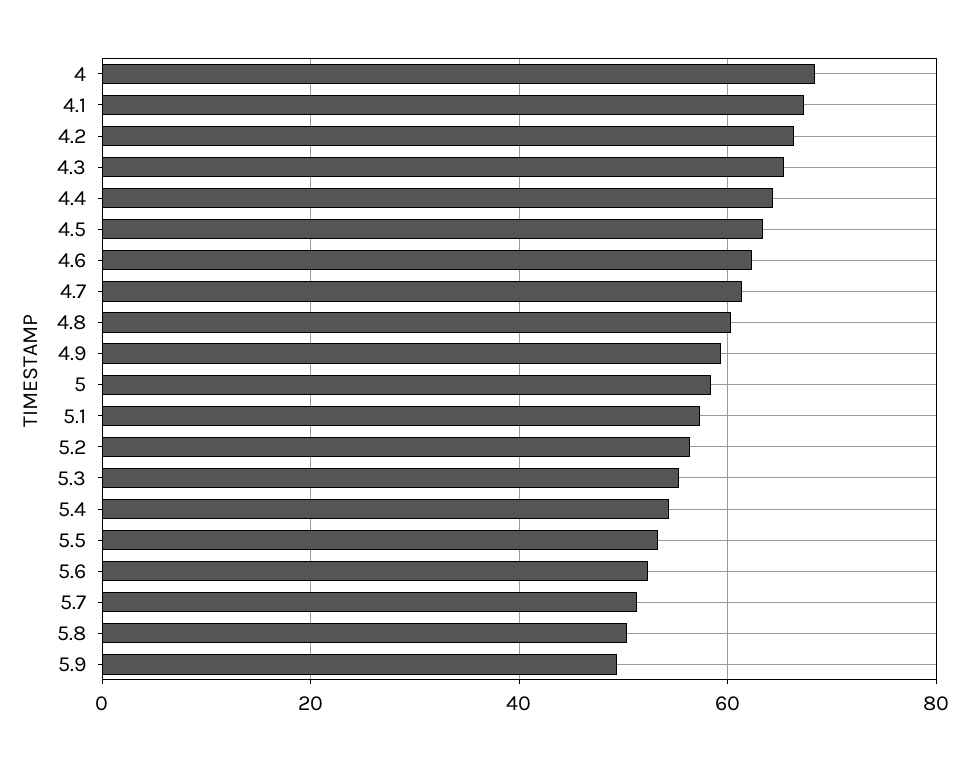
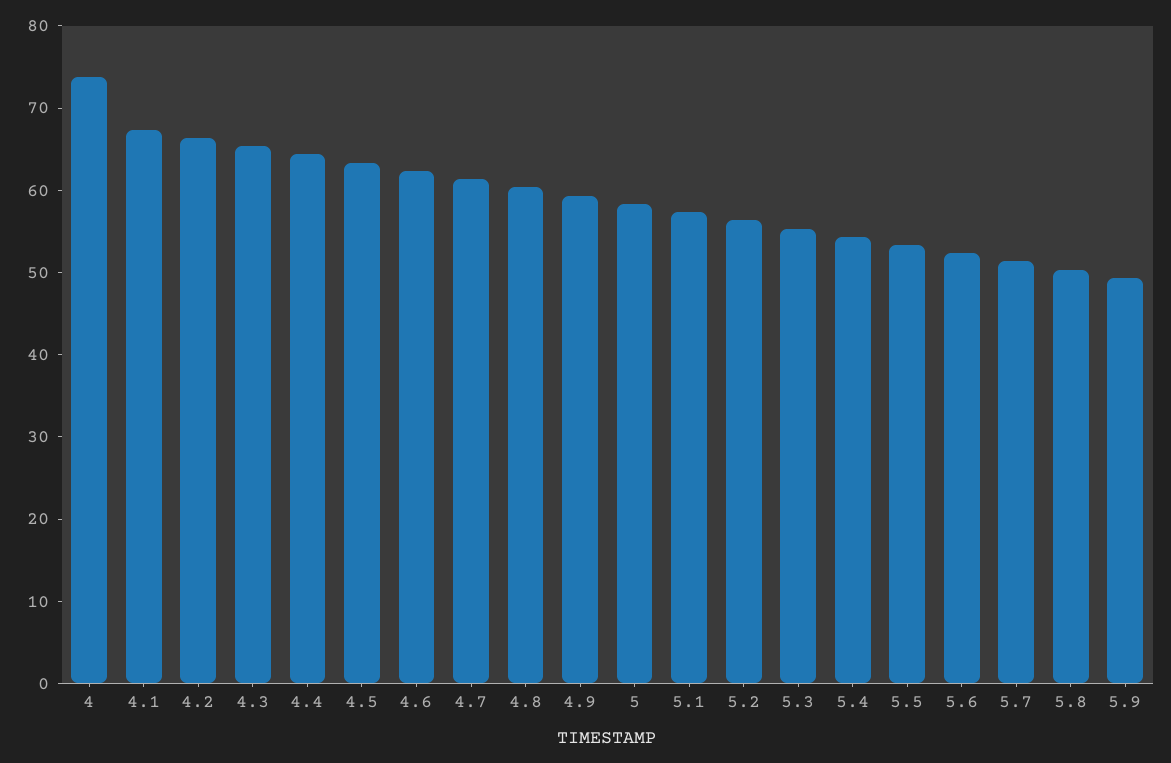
  {
-   "4": 68,
+   "4": 74,
    "4.1": 68,
    "4.2": 66,
    "4.3": 66,
    "4.4": 64,
    "4.5": 64,
    "4.6": 62,
    "4.7": 62,
    "4.8": 60,
    "4.9": 60,
    "5": 58,
    "5.1": 58,
    "5.2": 56,
    "5.3": 56,
    "5.4": 54,
    "5.5": 54,
    "5.6": 52,
    "5.7": 52,
    "5.8": 50,
    "5.9": 50
  }

